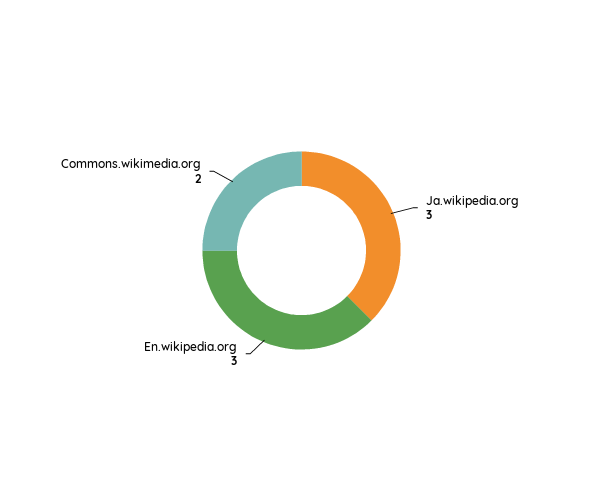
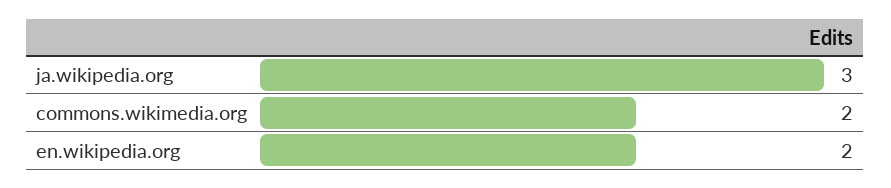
  {
    "Ja.wikipedia.org": 3,
-   "En.wikipedia.org": 3,
+   "En.wikipedia.org": 2,
    "Commons.wikimedia.org": 2
  }

